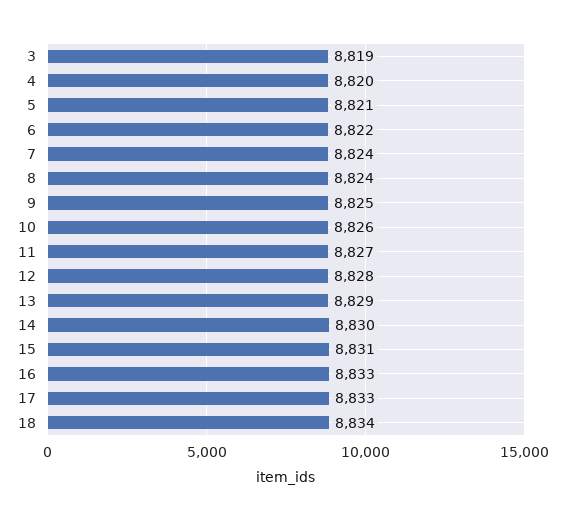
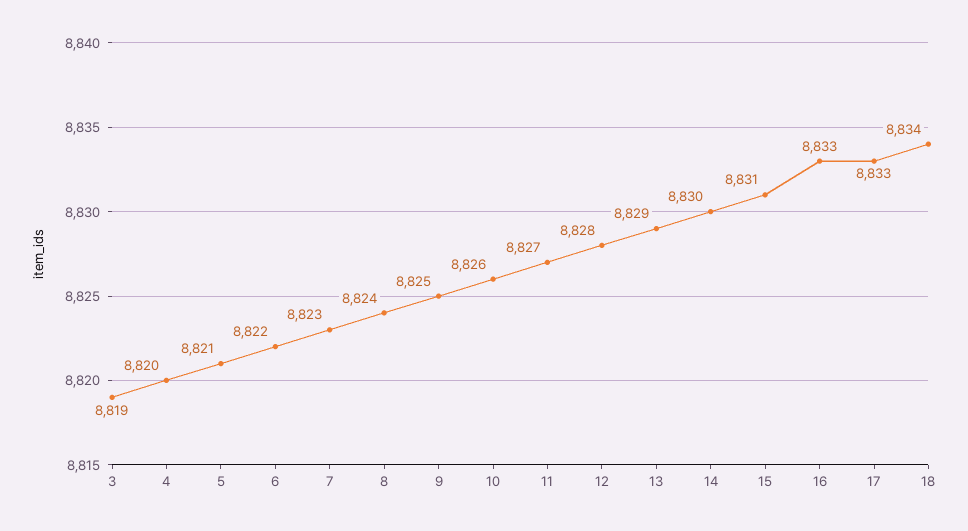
  {
    "3": 8819,
    "4": 8820,
    "5": 8821,
    "6": 8822,
-   "7": 8824,
+   "7": 8823,
    "8": 8824,
    "9": 8825,
    "10": 8826,
    "11": 8827,
    "12": 8828,
    "13": 8829,
    "14": 8830,
    "15": 8831,
    "16": 8833,
    "17": 8833,
    "18": 8834
  }

